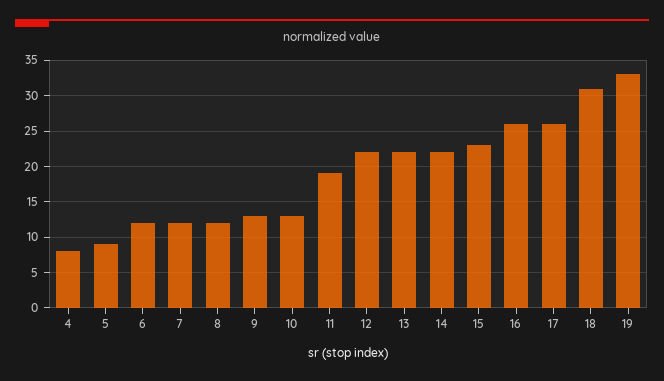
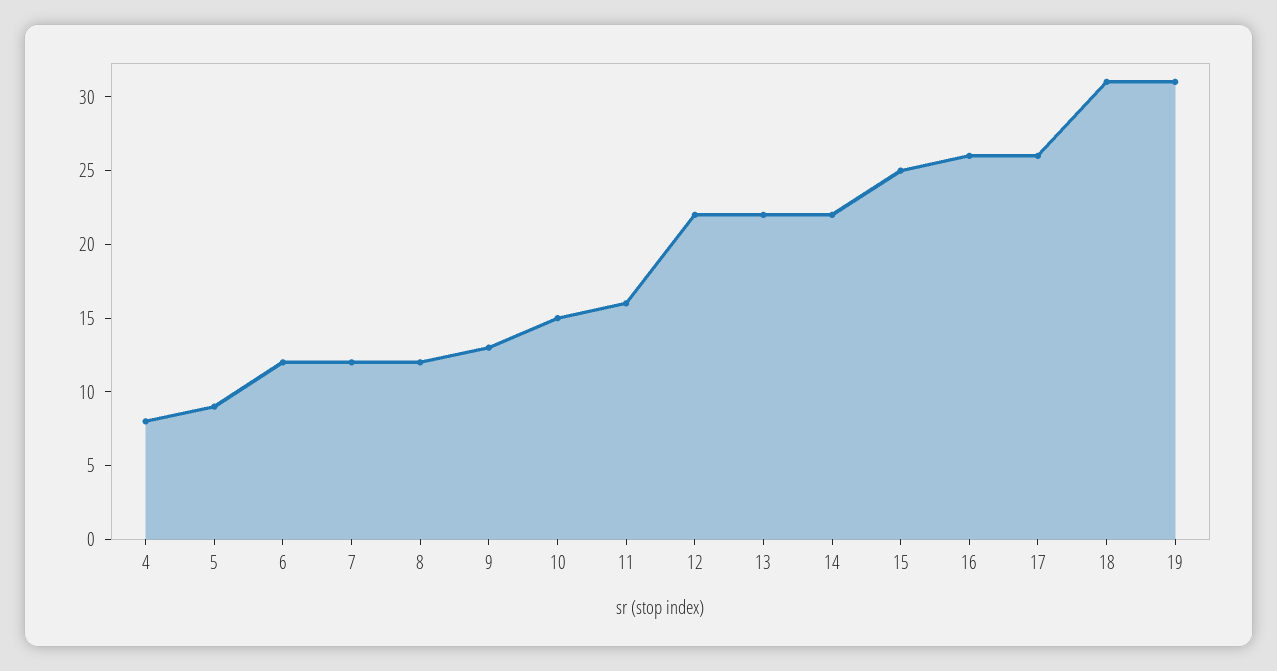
  {
    "4": 8,
    "5": 9,
    "6": 12,
    "7": 12,
    "8": 12,
    "9": 13,
-   "10": 13,
+   "10": 15,
-   "11": 19,
+   "11": 16,
    "12": 22,
    "13": 22,
    "14": 22,
-   "15": 23,
+   "15": 25,
    "16": 26,
    "17": 26,
    "18": 31,
-   "19": 33
+   "19": 31
  }

